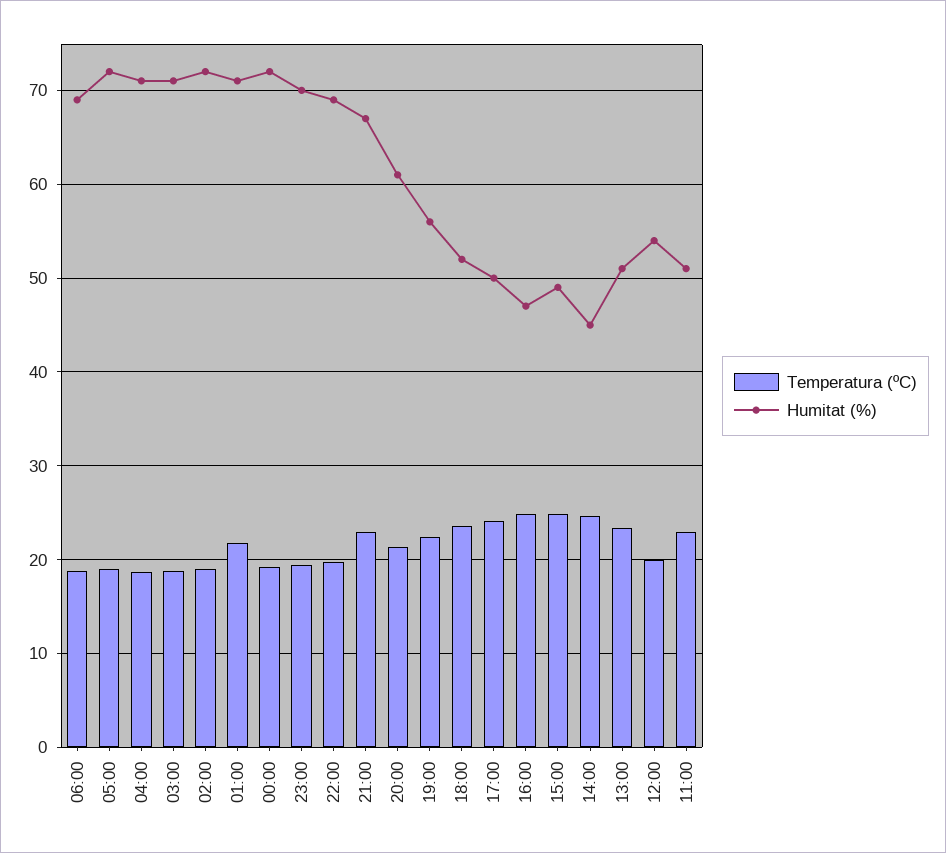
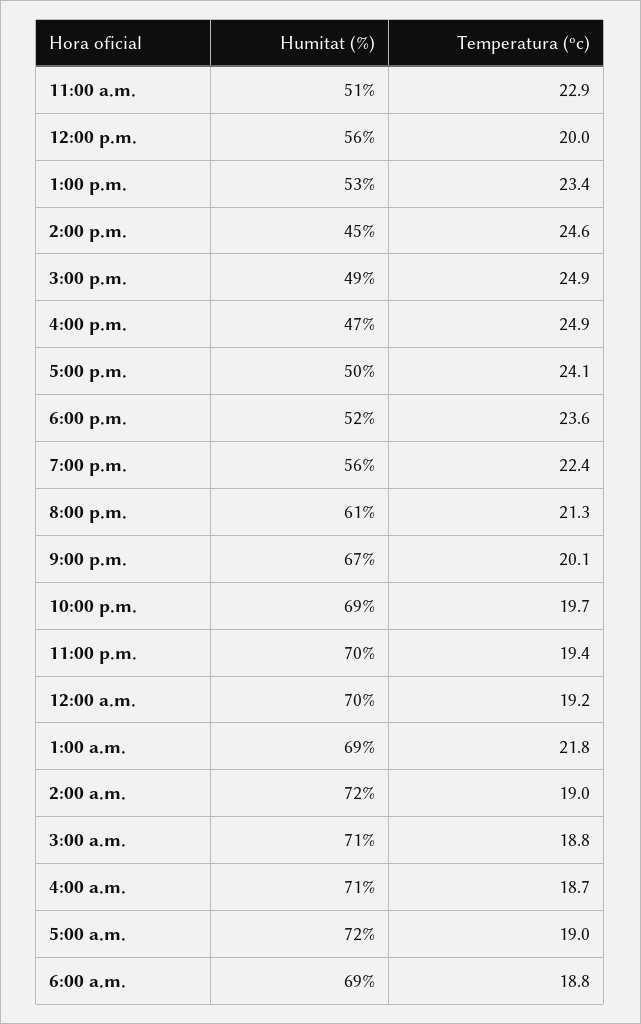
  {
    "Temperatura (ºC)": {
      "06:00": 18.8,
      "05:00": 19,
      "04:00": 18.7,
      "03:00": 18.8,
      "02:00": 19,
      "01:00": 21.8,
      "00:00": 19.2,
      "23:00": 19.4,
      "22:00": 19.7,
-     "21:00": 23,
+     "21:00": 20.1,
      "20:00": 21.3,
      "19:00": 22.4,
      "18:00": 23.6,
      "17:00": 24.1,
      "16:00": 24.9,
      "15:00": 24.9,
      "14:00": 24.6,
      "13:00": 23.4,
      "12:00": 20,
      "11:00": 22.9
    },
    "Humitat (%)": {
      "06:00": 69,
      "05:00": 72,
      "04:00": 71,
      "03:00": 71,
      "02:00": 72,
-     "01:00": 71,
+     "01:00": 69,
-     "00:00": 72,
+     "00:00": 70,
      "23:00": 70,
      "22:00": 69,
      "21:00": 67,
      "20:00": 61,
      "19:00": 56,
      "18:00": 52,
      "17:00": 50,
      "16:00": 47,
      "15:00": 49,
      "14:00": 45,
-     "13:00": 51,
+     "13:00": 53,
-     "12:00": 54,
+     "12:00": 56,
      "11:00": 51
    }
  }

